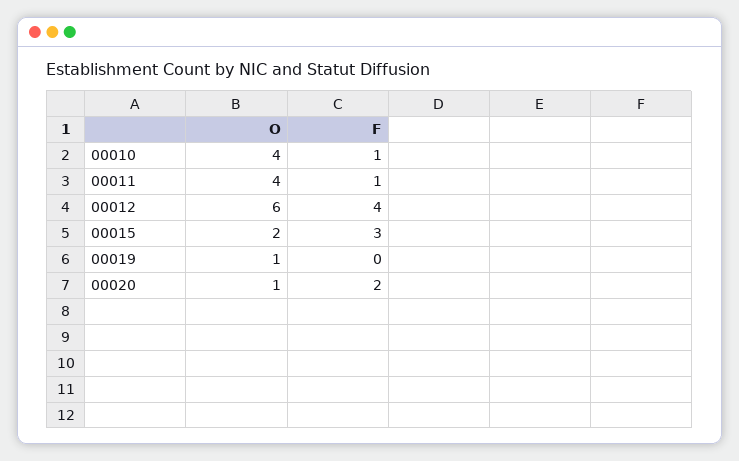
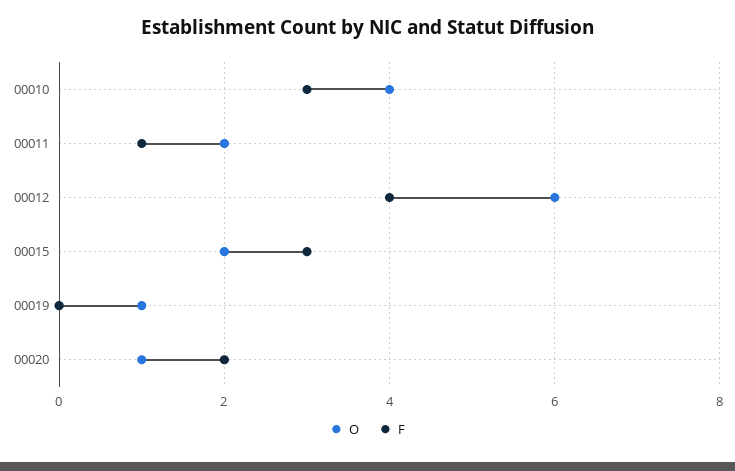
  {
    "O": {
      "00010": 4,
-     "00011": 4,
+     "00011": 2,
      "00012": 6,
      "00015": 2,
      "00019": 1,
      "00020": 1
    },
    "F": {
-     "00010": 1,
+     "00010": 3,
      "00011": 1,
      "00012": 4,
      "00015": 3,
      "00019": 0,
      "00020": 2
    }
  }

